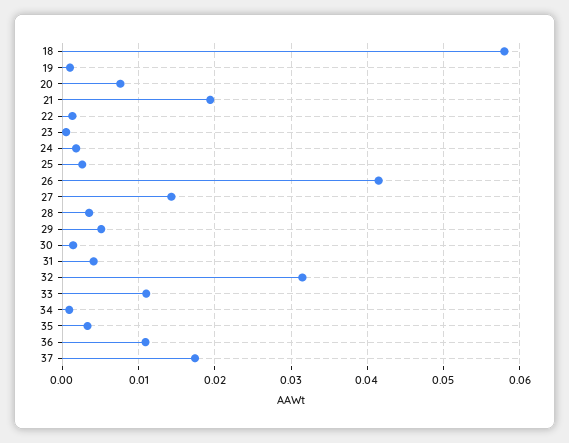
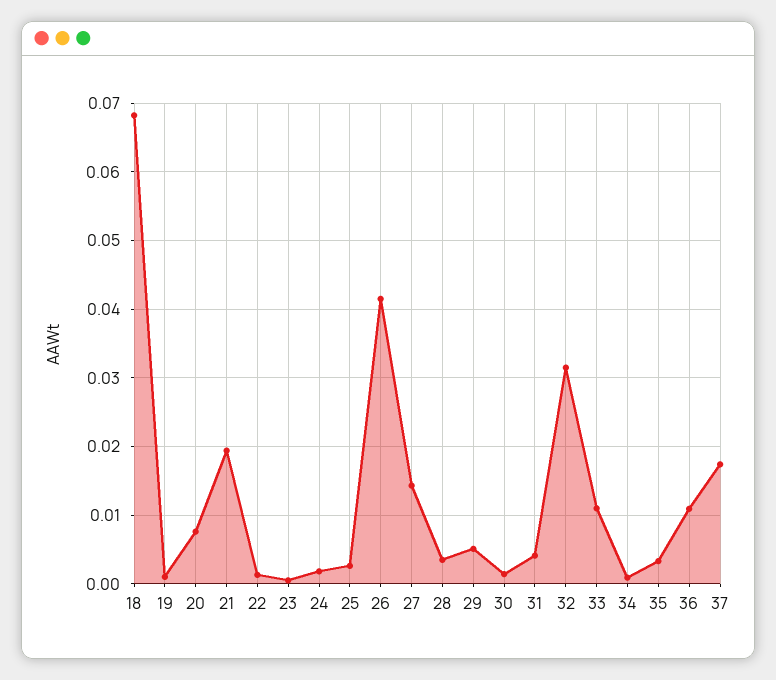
  {
-   "18": 0.058,
+   "18": 0.068,
    "19": 0.001,
    "20": 0.008,
    "21": 0.019,
    "22": 0.001,
    "23": 0.001,
    "24": 0.002,
    "25": 0.003,
    "26": 0.042,
    "27": 0.014,
    "28": 0.004,
    "29": 0.005,
    "30": 0.001,
    "31": 0.004,
    "32": 0.032,
    "33": 0.011,
    "34": 0.001,
    "35": 0.003,
    "36": 0.011,
    "37": 0.017
  }

